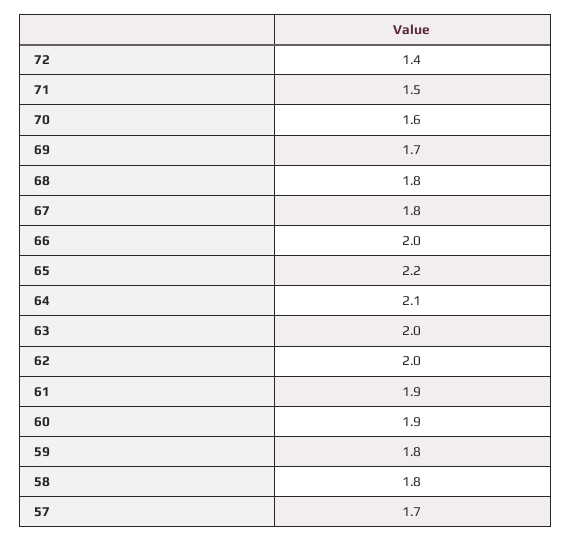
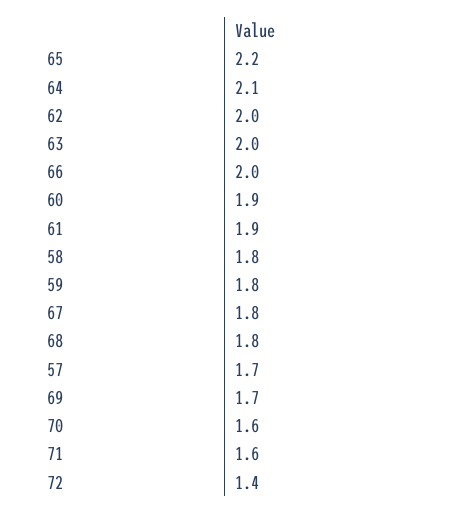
  {
    "72": 1.4,
-   "71": 1.5,
+   "71": 1.6,
    "70": 1.6,
    "69": 1.7,
    "68": 1.8,
    "67": 1.8,
    "66": 2,
    "65": 2.2,
    "64": 2.1,
    "63": 2,
    "62": 2,
    "61": 1.9,
    "60": 1.9,
    "59": 1.8,
    "58": 1.8,
    "57": 1.7
  }

